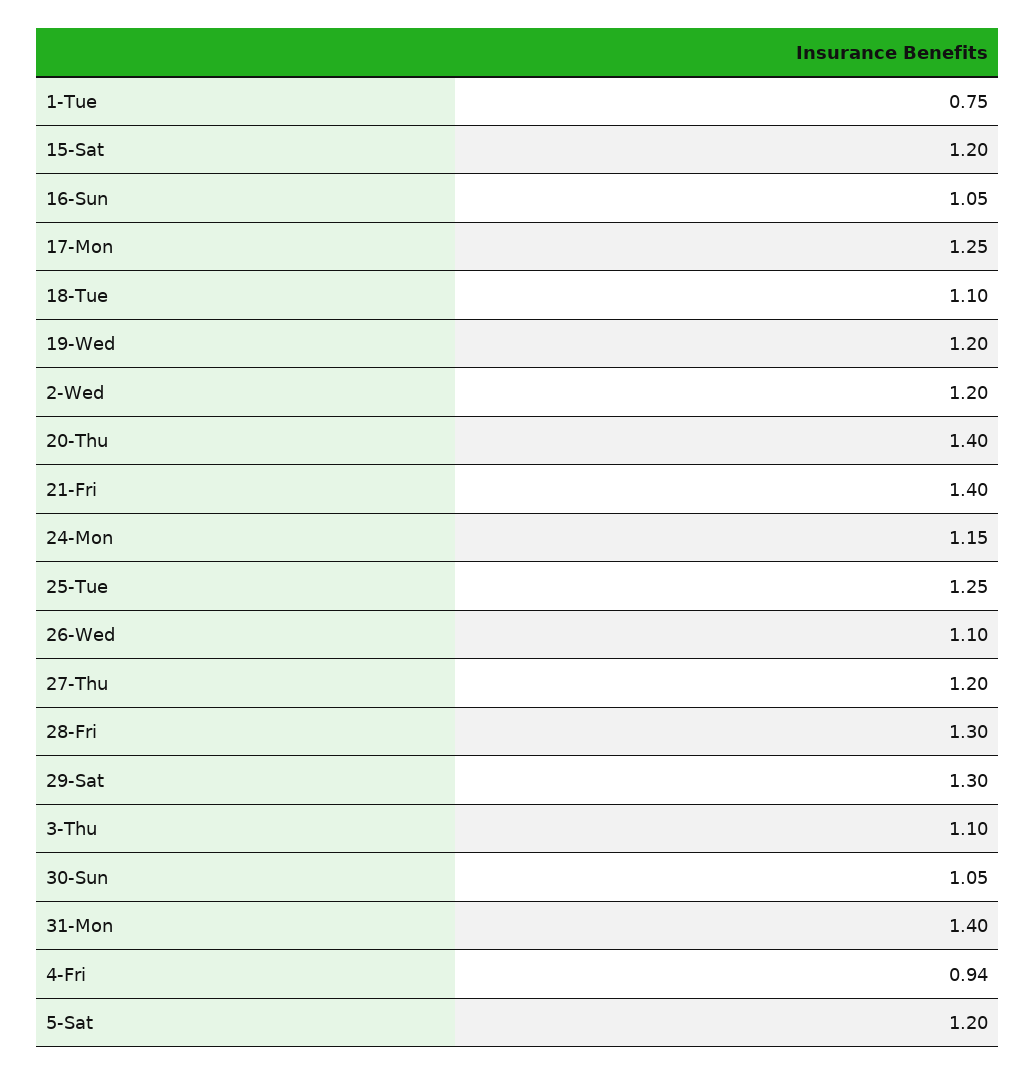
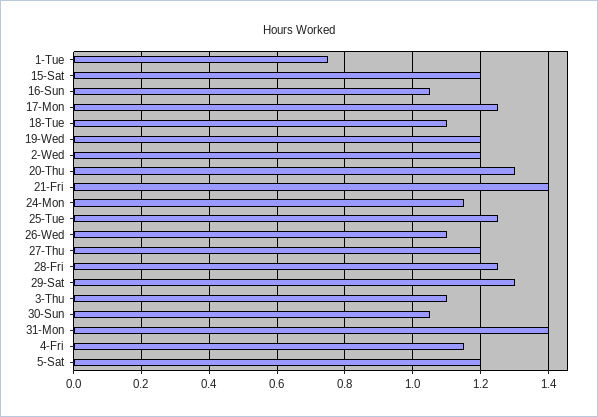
  {
    "1-Tue": 0.75,
    "15-Sat": 1.2,
    "16-Sun": 1.05,
    "17-Mon": 1.25,
    "18-Tue": 1.1,
    "19-Wed": 1.2,
    "2-Wed": 1.2,
-   "20-Thu": 1.4,
+   "20-Thu": 1.3,
    "21-Fri": 1.4,
    "24-Mon": 1.15,
    "25-Tue": 1.25,
    "26-Wed": 1.1,
    "27-Thu": 1.2,
-   "28-Fri": 1.3,
+   "28-Fri": 1.25,
    "29-Sat": 1.3,
    "3-Thu": 1.1,
    "30-Sun": 1.05,
    "31-Mon": 1.4,
-   "4-Fri": 0.94,
+   "4-Fri": 1.15,
    "5-Sat": 1.2
  }

